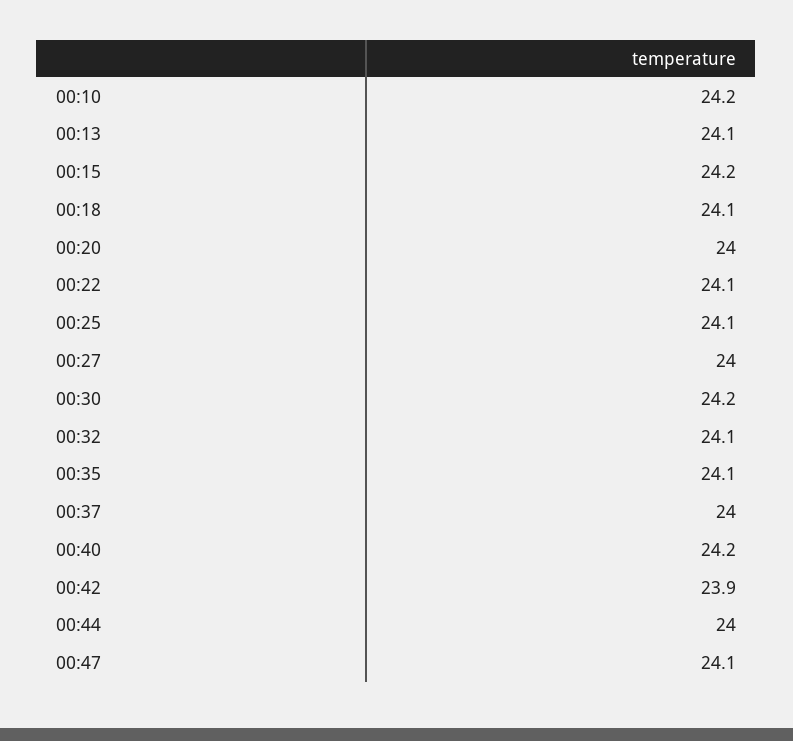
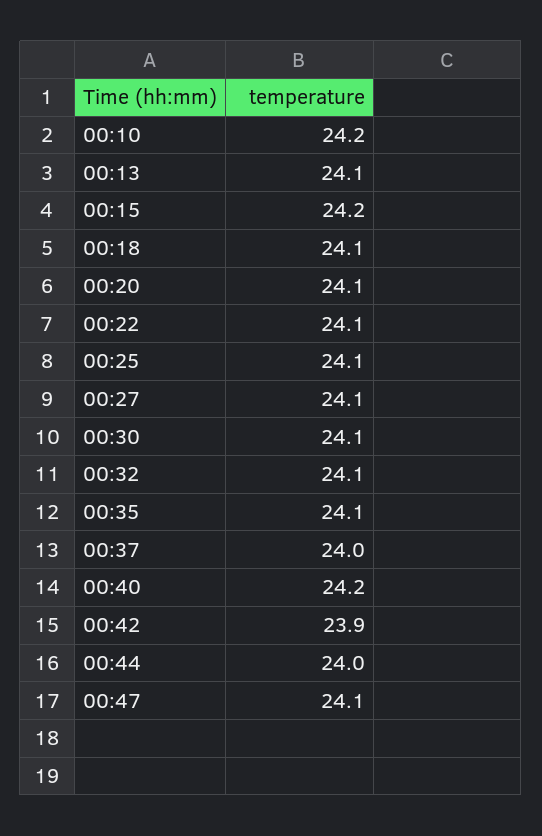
  {
    "00:10": 24.2,
    "00:13": 24.1,
    "00:15": 24.2,
    "00:18": 24.1,
-   "00:20": 24,
+   "00:20": 24.1,
    "00:22": 24.1,
    "00:25": 24.1,
-   "00:27": 24,
+   "00:27": 24.1,
-   "00:30": 24.2,
+   "00:30": 24.1,
    "00:32": 24.1,
    "00:35": 24.1,
    "00:37": 24,
    "00:40": 24.2,
    "00:42": 23.9,
    "00:44": 24,
    "00:47": 24.1
  }

